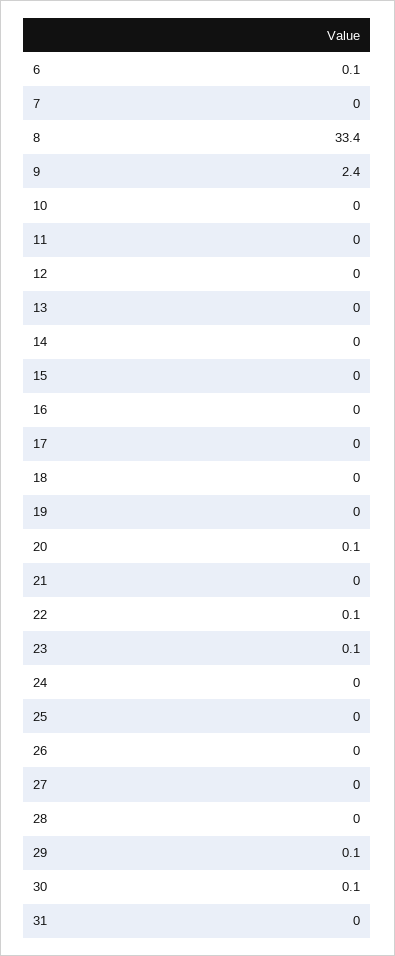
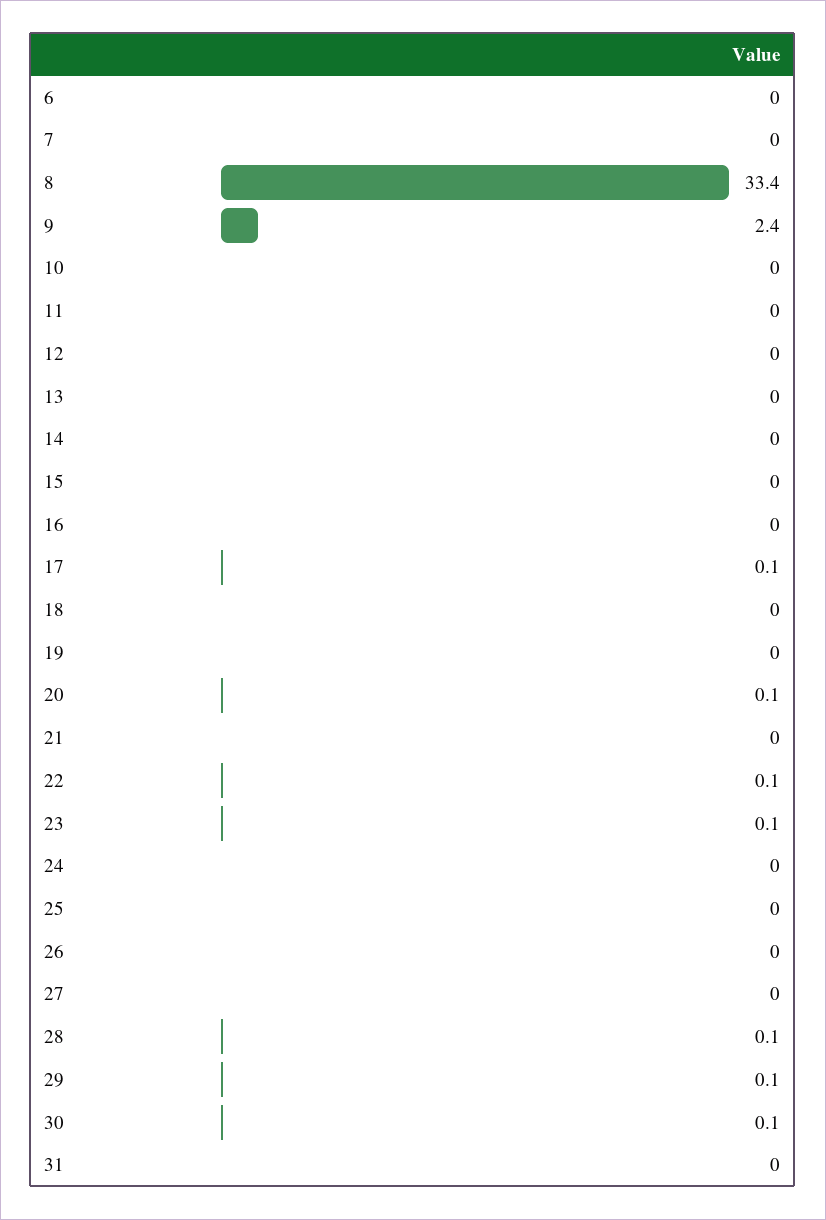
  {
-   "6": 0.1,
+   "6": 0,
    "7": 0,
    "8": 33.4,
    "9": 2.4,
    "10": 0,
    "11": 0,
    "12": 0,
    "13": 0,
    "14": 0,
    "15": 0,
    "16": 0,
-   "17": 0,
+   "17": 0.1,
    "18": 0,
    "19": 0,
    "20": 0.1,
    "21": 0,
    "22": 0.1,
    "23": 0.1,
    "24": 0,
    "25": 0,
    "26": 0,
    "27": 0,
-   "28": 0,
+   "28": 0.1,
    "29": 0.1,
    "30": 0.1,
    "31": 0
  }

